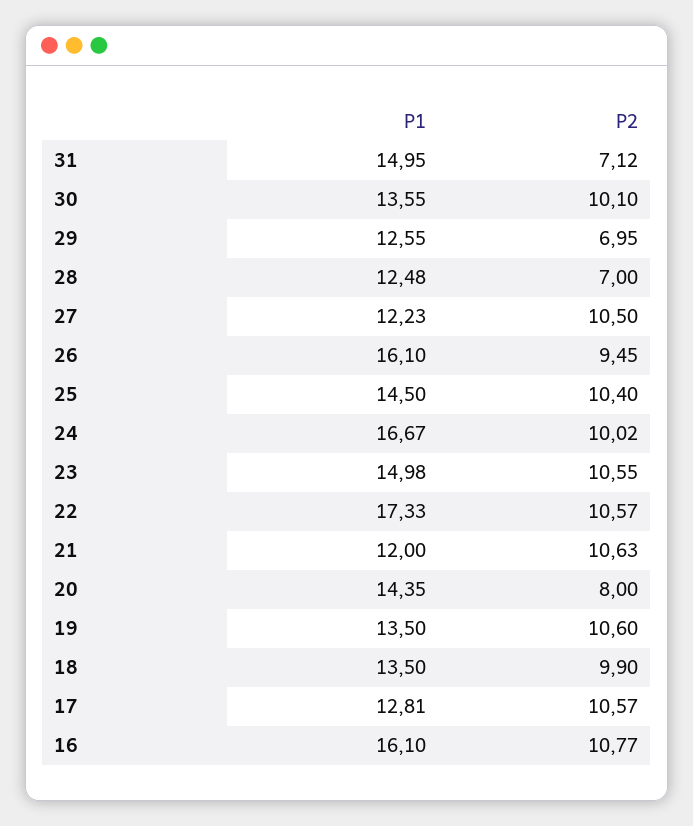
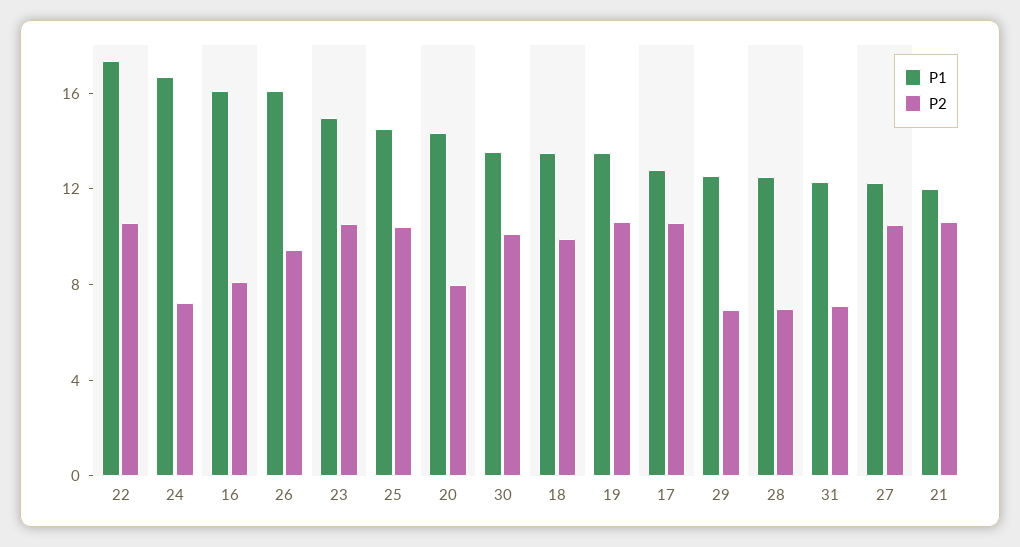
  {
    "P1": {
-     "31": 14.95,
+     "31": 12,
      "30": 13.55,
      "29": 12.55,
      "28": 12.48,
      "27": 12.23,
      "26": 16.1,
      "25": 14.5,
      "24": 16.67,
      "23": 14.98,
      "22": 17.33,
      "21": 12,
      "20": 14.35,
      "19": 13.5,
      "18": 13.5,
      "17": 12.81,
      "16": 16.1
    },
    "P2": {
      "31": 7.12,
      "30": 10.1,
      "29": 6.95,
      "28": 7,
      "27": 10.5,
      "26": 9.45,
      "25": 10.4,
-     "24": 10.02,
+     "24": 7,
      "23": 10.55,
      "22": 10.57,
      "21": 10.63,
      "20": 8,
      "19": 10.6,
      "18": 9.9,
      "17": 10.57,
-     "16": 10.77
+     "16": 8
    }
  }

